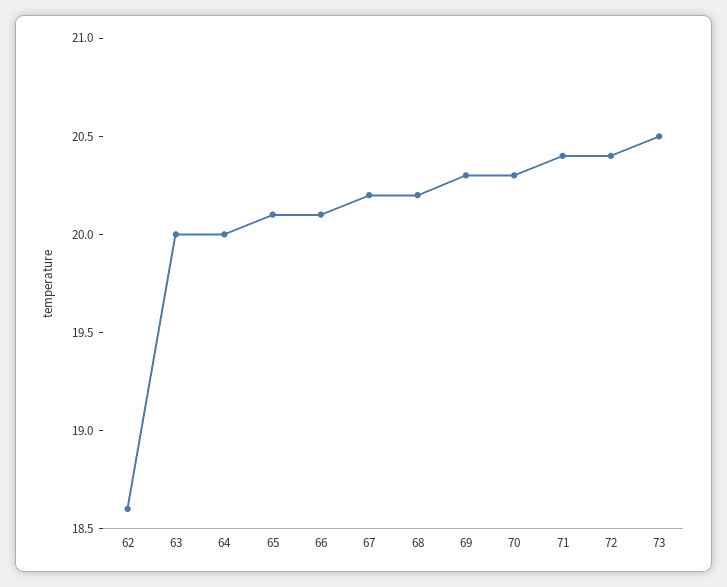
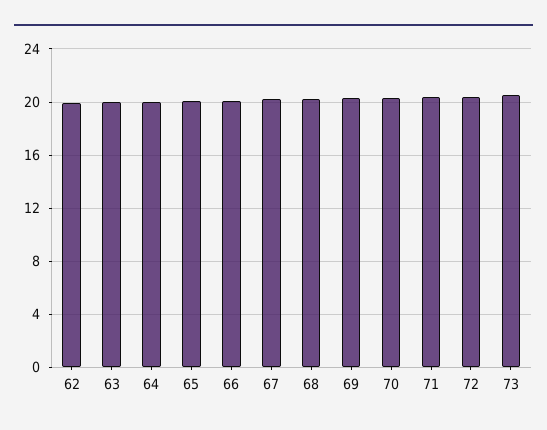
  {
-   "62": 18.6,
+   "62": 20,
    "63": 20,
    "64": 20,
    "65": 20.1,
    "66": 20.1,
    "67": 20.2,
    "68": 20.2,
    "69": 20.3,
    "70": 20.3,
    "71": 20.4,
    "72": 20.4,
    "73": 20.5
  }

